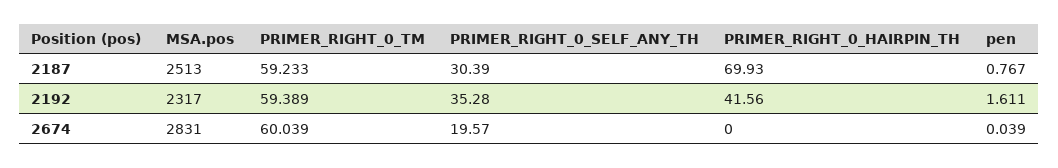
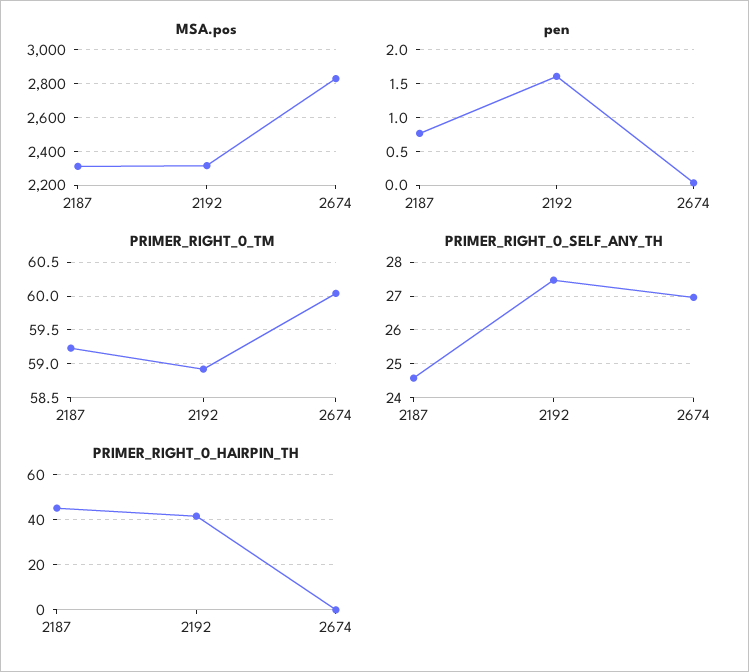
  {
    "MSA.pos": {
-     "2187": 2513,
+     "2187": 2300,
      "2192": 2317,
      "2674": 2831
    },
    "PRIMER_RIGHT_0_TM": {
      "2187": 59.233,
-     "2192": 59.389,
+     "2192": 58.9,
      "2674": 60.039
    },
    "PRIMER_RIGHT_0_SELF_ANY_TH": {
-     "2187": 30.39,
+     "2187": 24.6,
-     "2192": 35.28,
+     "2192": 27.4,
-     "2674": 19.57
+     "2674": 27
    },
    "PRIMER_RIGHT_0_HAIRPIN_TH": {
-     "2187": 69.93,
+     "2187": 45,
      "2192": 41.56,
      "2674": 0
    },
    "pen": {
      "2187": 0.767,
      "2192": 1.611,
      "2674": 0.039
    }
  }

